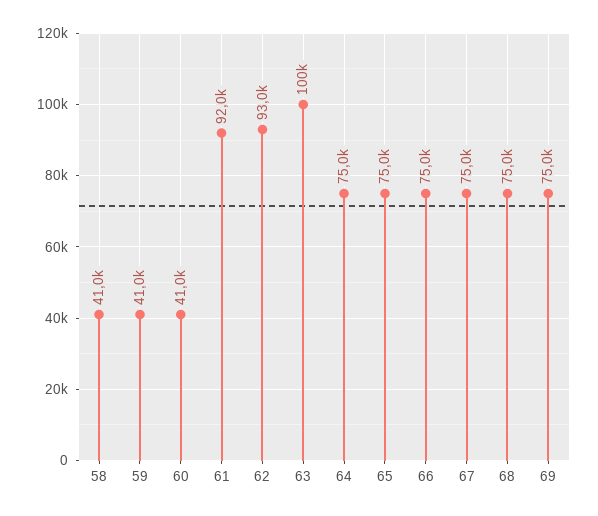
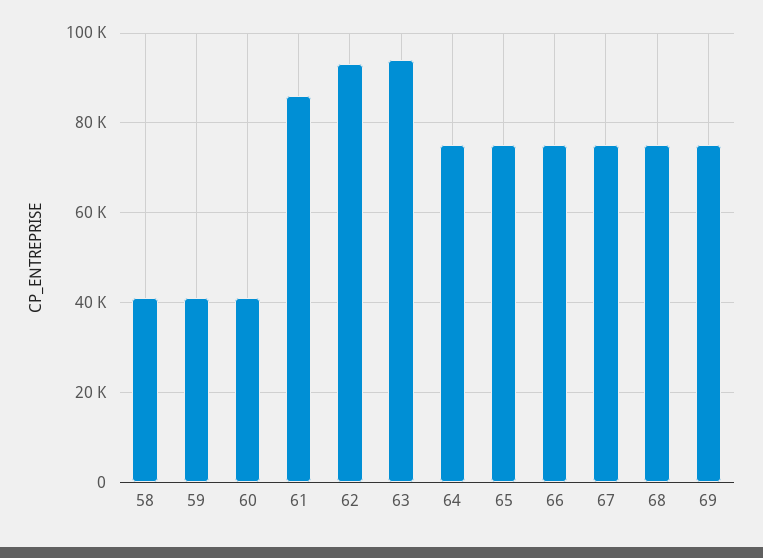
  {
    "58": 41000,
    "59": 41000,
    "60": 41000,
-   "61": 92000,
+   "61": 86000,
    "62": 93000,
-   "63": 100000,
+   "63": 94000,
    "64": 75000,
    "65": 75000,
    "66": 75000,
    "67": 75000,
    "68": 75000,
    "69": 75000
  }

